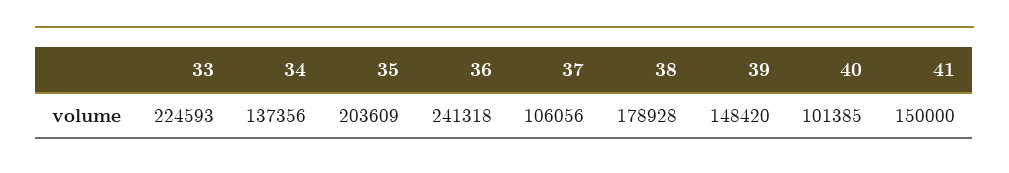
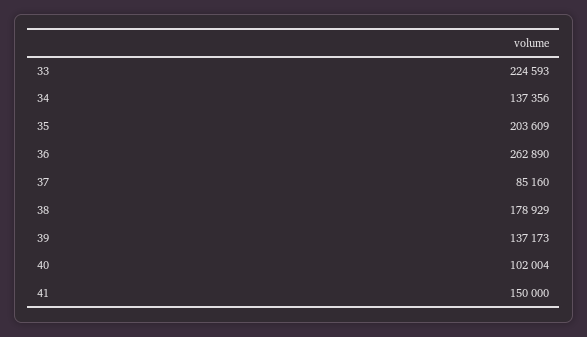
  {
    "33": 224593,
    "34": 137356,
    "35": 203609,
-   "36": 241318,
+   "36": 262890,
-   "37": 106056,
+   "37": 85160,
-   "38": 178928,
+   "38": 178929,
-   "39": 148420,
+   "39": 137173,
-   "40": 101385,
+   "40": 102004,
    "41": 150000
  }

